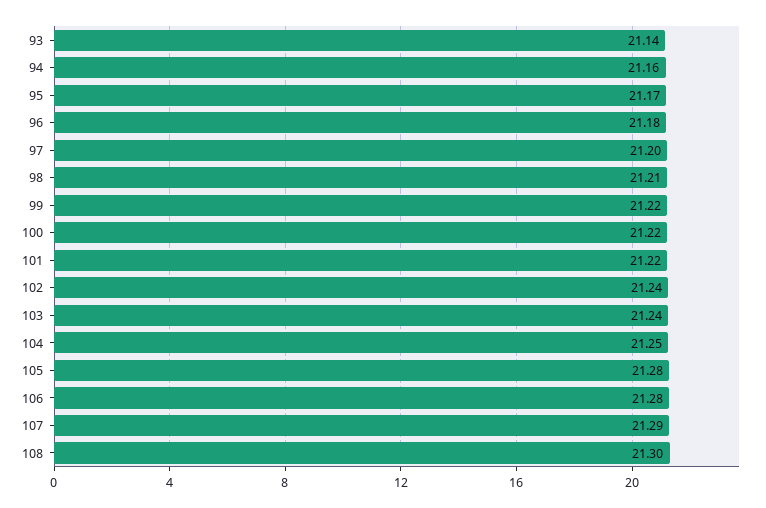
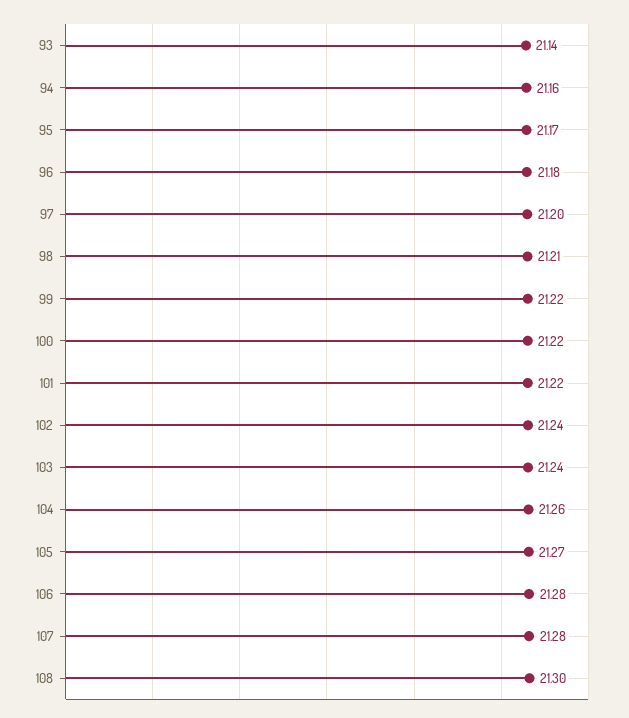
  {
    "93": 21.14,
    "94": 21.16,
    "95": 21.17,
    "96": 21.18,
    "97": 21.2,
    "98": 21.21,
    "99": 21.22,
    "100": 21.22,
    "101": 21.22,
    "102": 21.24,
    "103": 21.24,
-   "104": 21.25,
+   "104": 21.26,
-   "105": 21.28,
+   "105": 21.27,
    "106": 21.28,
-   "107": 21.29,
+   "107": 21.28,
    "108": 21.3
  }

